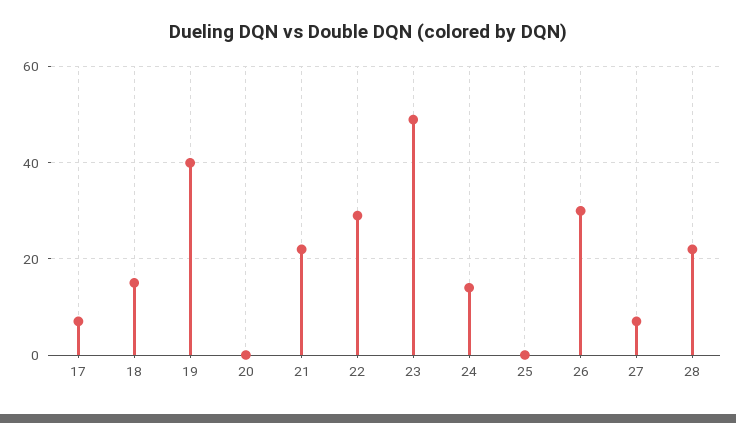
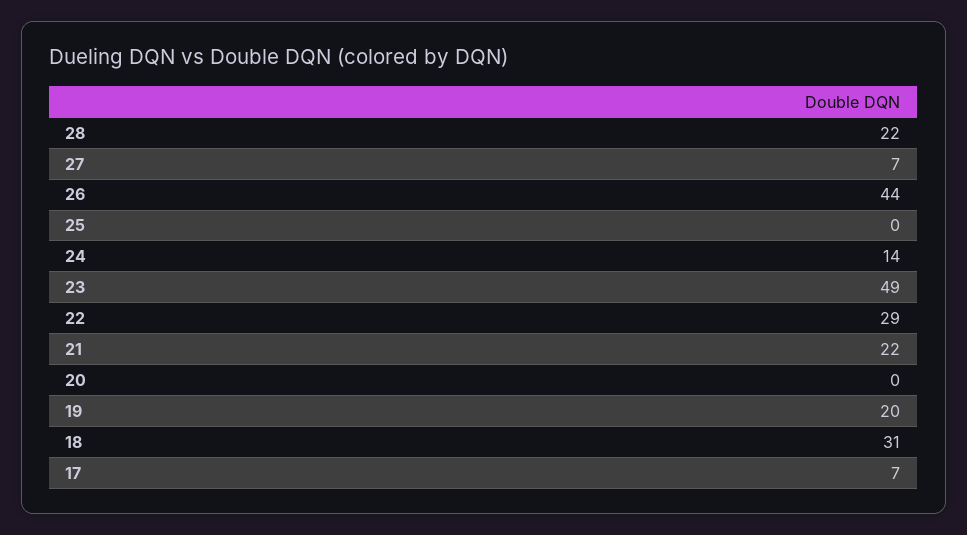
  {
    "17": 7,
-   "18": 15,
+   "18": 31,
-   "19": 40,
+   "19": 20,
    "20": 0,
    "21": 22,
    "22": 29,
    "23": 49,
    "24": 14,
    "25": 0,
-   "26": 30,
+   "26": 44,
    "27": 7,
    "28": 22
  }

